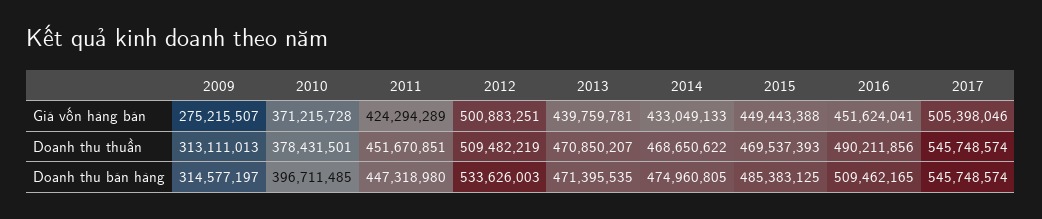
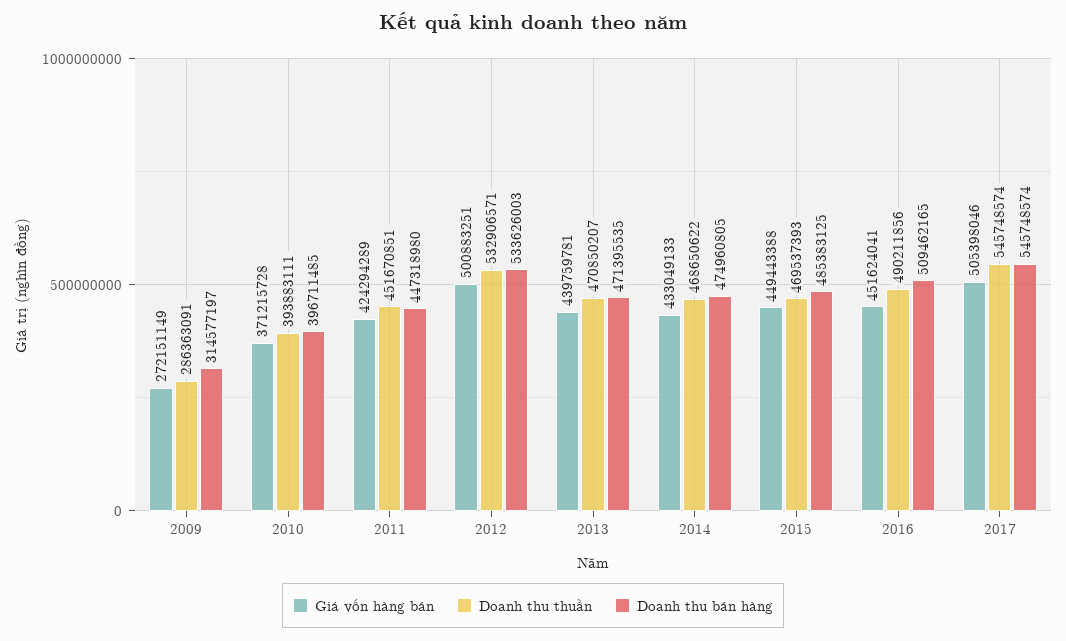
  {
    "Giá vốn hàng bán": {
-     "2009": 275215507,
+     "2009": 272151149,
      "2010": 371215728,
      "2011": 424294289,
      "2012": 500883251,
      "2013": 439759781,
      "2014": 433049133,
      "2015": 449443388,
      "2016": 451624041,
      "2017": 505398046
    },
    "Doanh thu thuần": {
-     "2009": 313111013,
+     "2009": 286363091,
-     "2010": 378431501,
+     "2010": 393883111,
      "2011": 451670851,
-     "2012": 509482219,
+     "2012": 532906571,
      "2013": 470850207,
      "2014": 468650622,
      "2015": 469537393,
      "2016": 490211856,
      "2017": 545748574
    },
    "Doanh thu bán hàng": {
      "2009": 314577197,
      "2010": 396711485,
      "2011": 447318980,
      "2012": 533626003,
      "2013": 471395535,
      "2014": 474960805,
      "2015": 485383125,
      "2016": 509462165,
      "2017": 545748574
    }
  }

